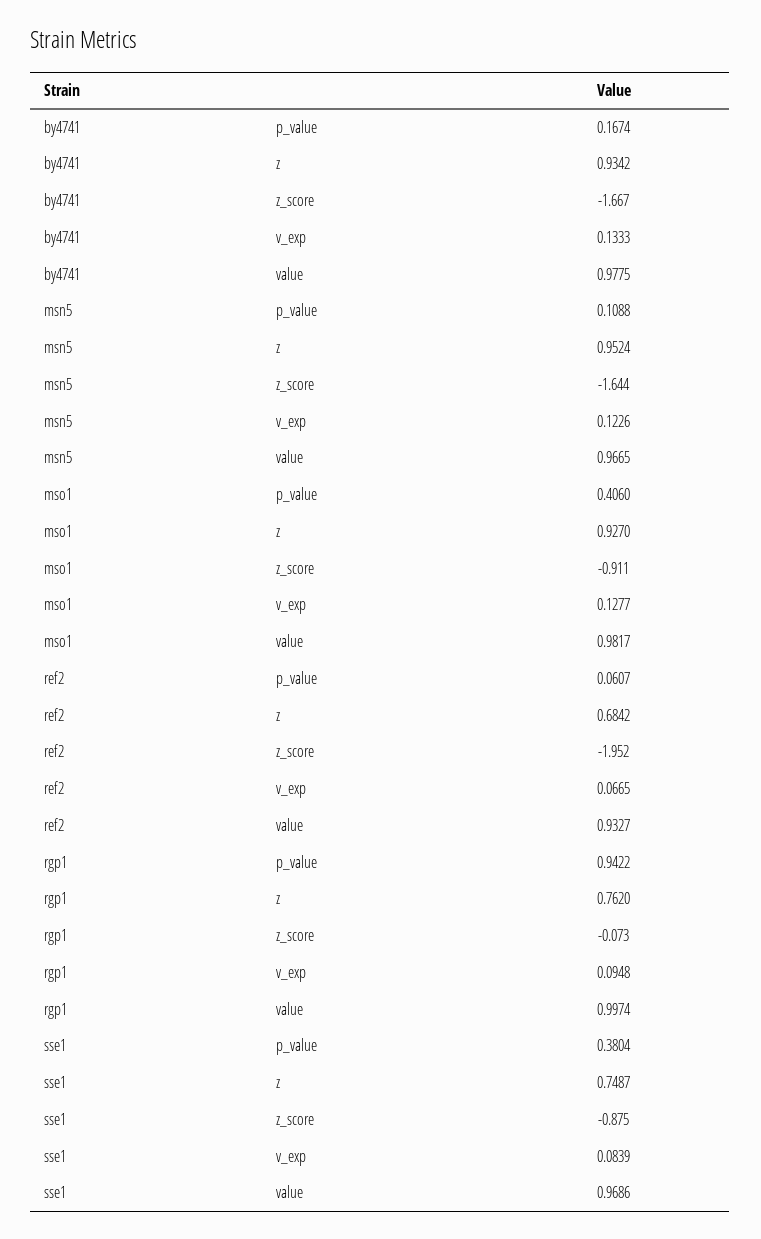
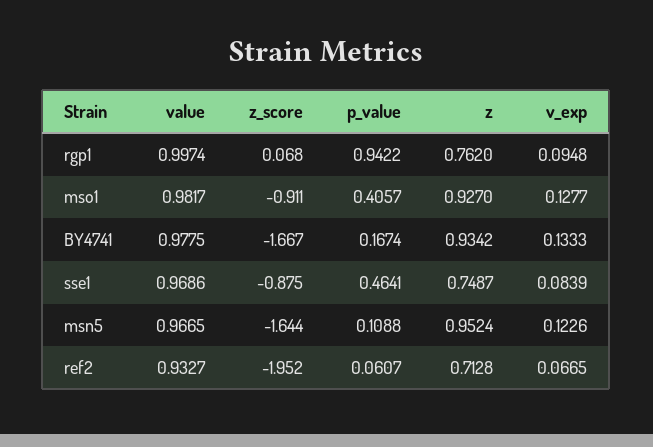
  {
    "by4741": {
      "p_value": 0.1674,
      "z": 0.9342,
      "z_score": -1.667,
      "v_exp": 0.1333,
      "value": 0.9775
    },
    "msn5": {
      "p_value": 0.1088,
      "z": 0.9524,
      "z_score": -1.644,
      "v_exp": 0.1226,
      "value": 0.9665
    },
    "mso1": {
-     "p_value": 0.406,
+     "p_value": 0.4057,
      "z": 0.927,
      "z_score": -0.911,
      "v_exp": 0.1277,
      "value": 0.9817
    },
    "ref2": {
      "p_value": 0.0607,
-     "z": 0.6842,
+     "z": 0.7128,
      "z_score": -1.952,
      "v_exp": 0.0665,
      "value": 0.9327
    },
    "rgp1": {
      "p_value": 0.9422,
      "z": 0.762,
-     "z_score": -0.073,
+     "z_score": 0.068,
      "v_exp": 0.0948,
      "value": 0.9974
    },
    "sse1": {
-     "p_value": 0.3804,
+     "p_value": 0.4641,
      "z": 0.7487,
      "z_score": -0.875,
      "v_exp": 0.0839,
      "value": 0.9686
    }
  }

